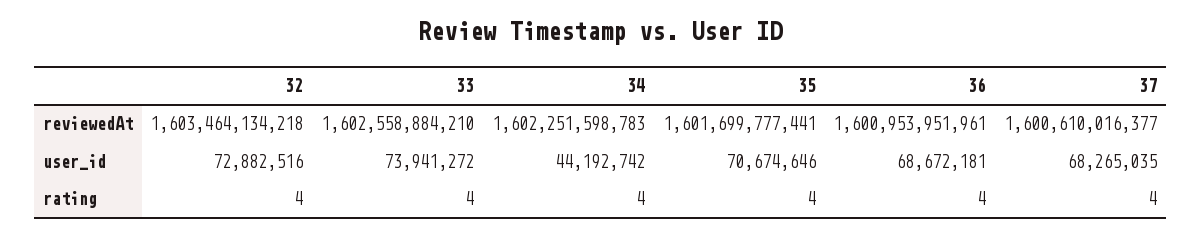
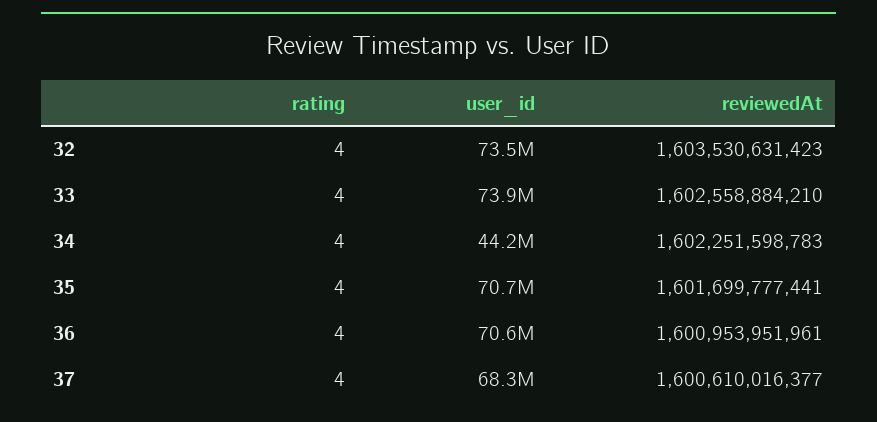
  {
    "32": {
-     "reviewedAt": 1603464134218,
+     "reviewedAt": 1603530631423,
-     "user_id": 72882516,
+     "user_id": 73500000,
      "rating": 4
    },
    "33": {
      "reviewedAt": 1602558884210,
      "user_id": 73941272,
      "rating": 4
    },
    "34": {
      "reviewedAt": 1602251598783,
      "user_id": 44192742,
      "rating": 4
    },
    "35": {
      "reviewedAt": 1601699777441,
      "user_id": 70674646,
      "rating": 4
    },
    "36": {
      "reviewedAt": 1600953951961,
-     "user_id": 68672181,
+     "user_id": 70600000,
      "rating": 4
    },
    "37": {
      "reviewedAt": 1600610016377,
      "user_id": 68265035,
      "rating": 4
    }
  }

